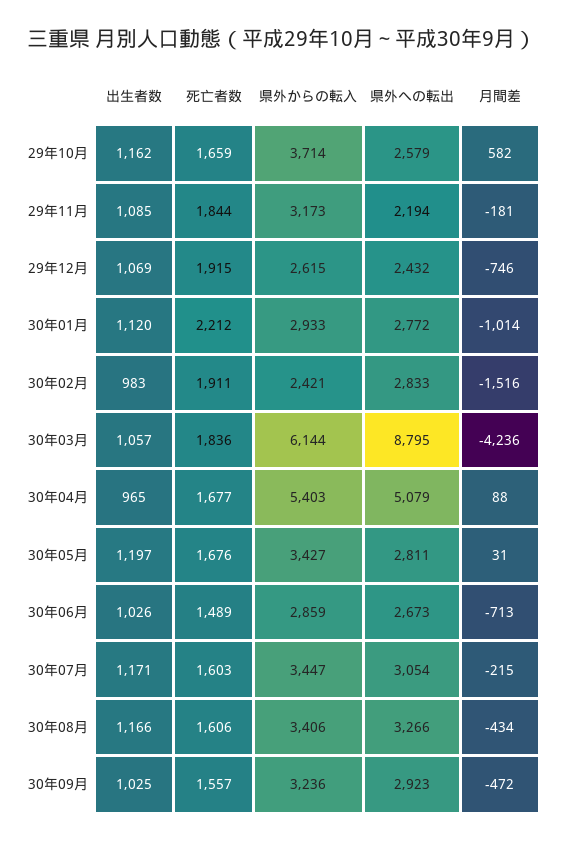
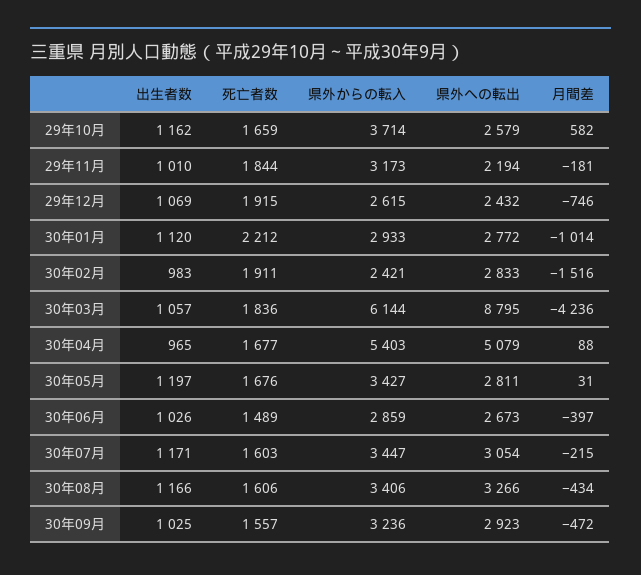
  {
    "出生者数": {
      "29年10月": 1162,
-     "29年11月": 1085,
+     "29年11月": 1010,
      "29年12月": 1069,
      "30年01月": 1120,
      "30年02月": 983,
      "30年03月": 1057,
      "30年04月": 965,
      "30年05月": 1197,
      "30年06月": 1026,
      "30年07月": 1171,
      "30年08月": 1166,
      "30年09月": 1025
    },
    "死亡者数": {
      "29年10月": 1659,
      "29年11月": 1844,
      "29年12月": 1915,
      "30年01月": 2212,
      "30年02月": 1911,
      "30年03月": 1836,
      "30年04月": 1677,
      "30年05月": 1676,
      "30年06月": 1489,
      "30年07月": 1603,
      "30年08月": 1606,
      "30年09月": 1557
    },
    "県外からの転入": {
      "29年10月": 3714,
      "29年11月": 3173,
      "29年12月": 2615,
      "30年01月": 2933,
      "30年02月": 2421,
      "30年03月": 6144,
      "30年04月": 5403,
      "30年05月": 3427,
      "30年06月": 2859,
      "30年07月": 3447,
      "30年08月": 3406,
      "30年09月": 3236
    },
    "県外への転出": {
      "29年10月": 2579,
      "29年11月": 2194,
      "29年12月": 2432,
      "30年01月": 2772,
      "30年02月": 2833,
      "30年03月": 8795,
      "30年04月": 5079,
      "30年05月": 2811,
      "30年06月": 2673,
      "30年07月": 3054,
      "30年08月": 3266,
      "30年09月": 2923
    },
    "月間差": {
      "29年10月": 582,
      "29年11月": -181,
      "29年12月": -746,
      "30年01月": -1014,
      "30年02月": -1516,
      "30年03月": -4236,
      "30年04月": 88,
      "30年05月": 31,
-     "30年06月": -713,
+     "30年06月": -397,
      "30年07月": -215,
      "30年08月": -434,
      "30年09月": -472
    }
  }

